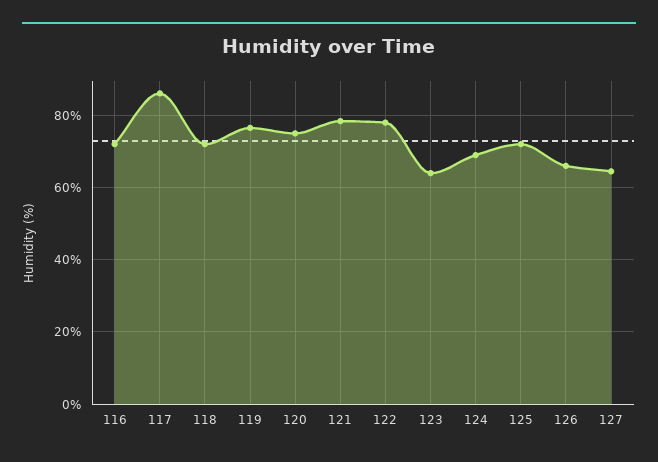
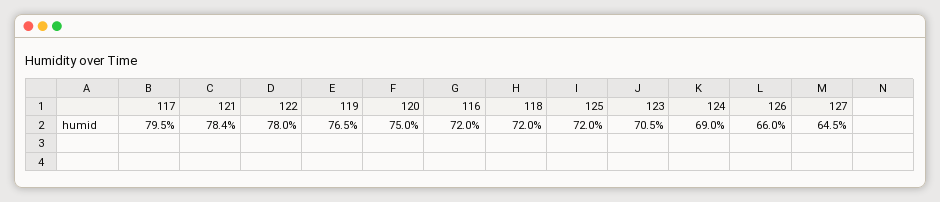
  {
    "116": 72,
-   "117": 86,
+   "117": 79.5,
    "118": 72,
    "119": 76.5,
    "120": 75,
    "121": 78.4,
    "122": 78,
-   "123": 64,
+   "123": 70.5,
    "124": 69,
    "125": 72,
    "126": 66,
    "127": 64.5
  }

